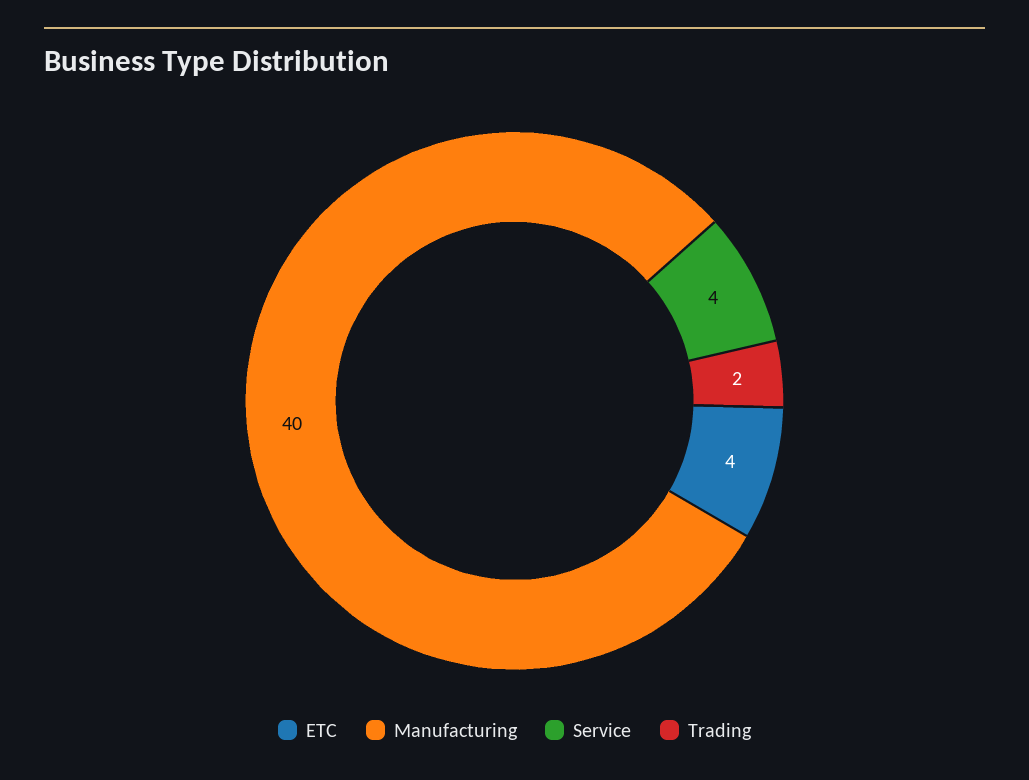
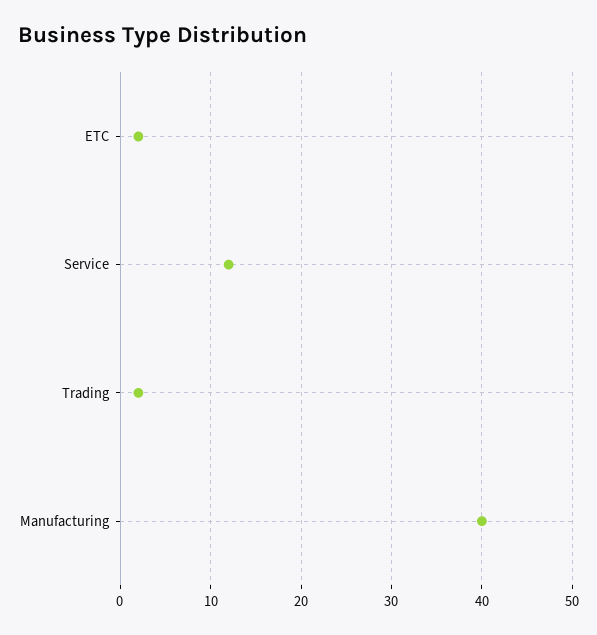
  {
-   "ETC": 4,
+   "ETC": 2,
    "Manufacturing": 40,
-   "Service": 4,
+   "Service": 12,
    "Trading": 2
  }

